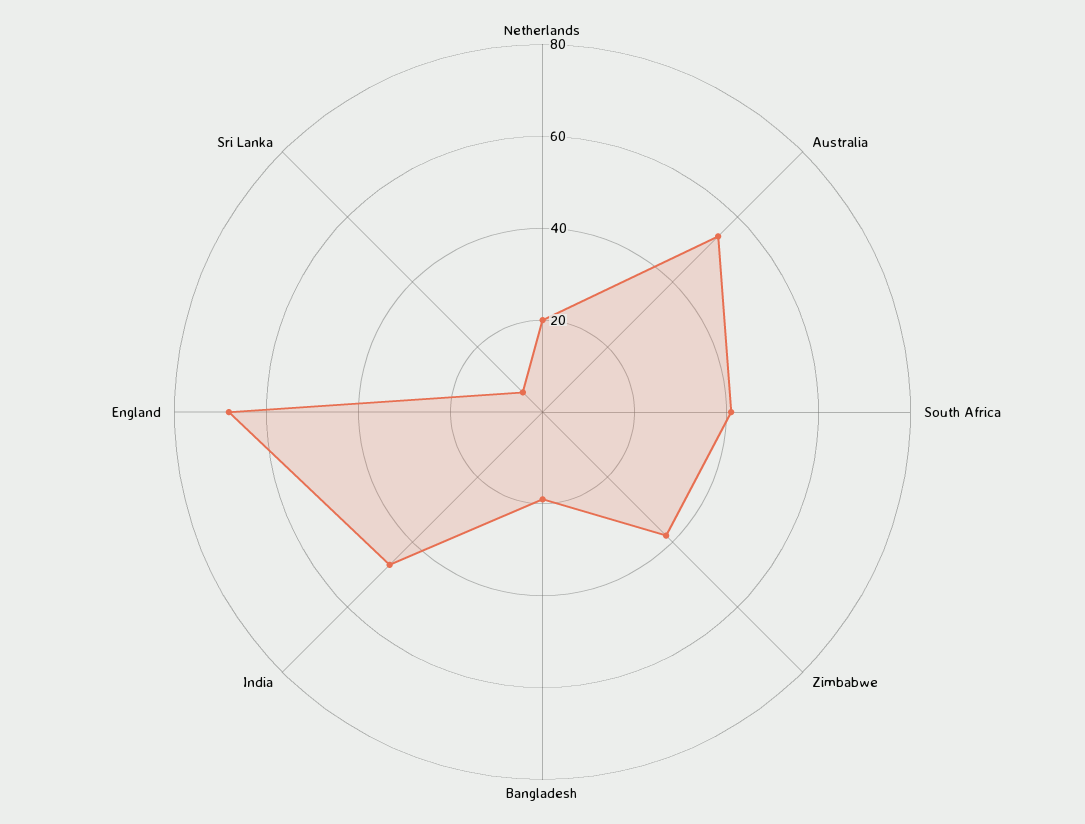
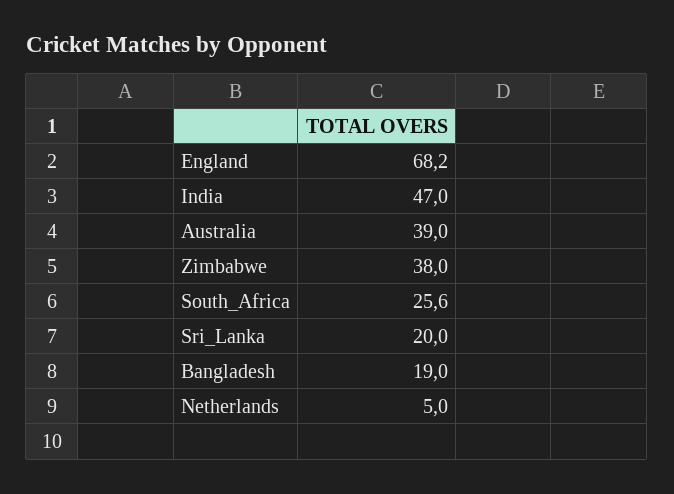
  {
-   "Netherlands": 20,
+   "Netherlands": 5,
-   "Australia": 55,
+   "Australia": 39,
-   "South Africa": 40,
+   "South Africa": 25.6,
    "Zimbabwe": 38,
    "Bangladesh": 19,
    "India": 47,
    "England": 68.2,
-   "Sri Lanka": 5
+   "Sri Lanka": 20
  }

